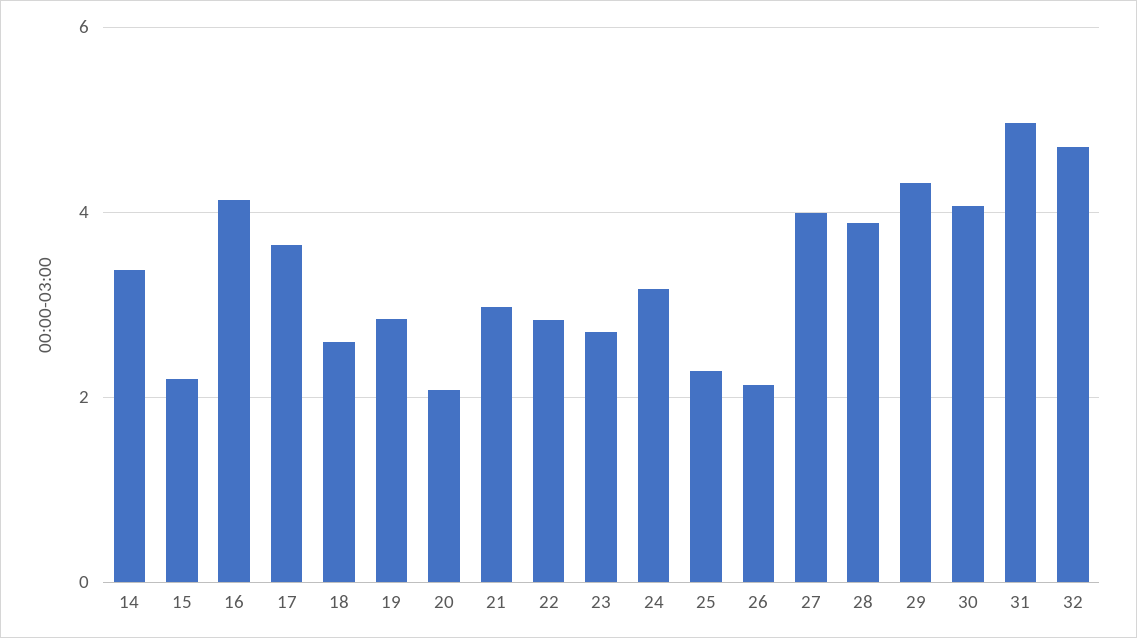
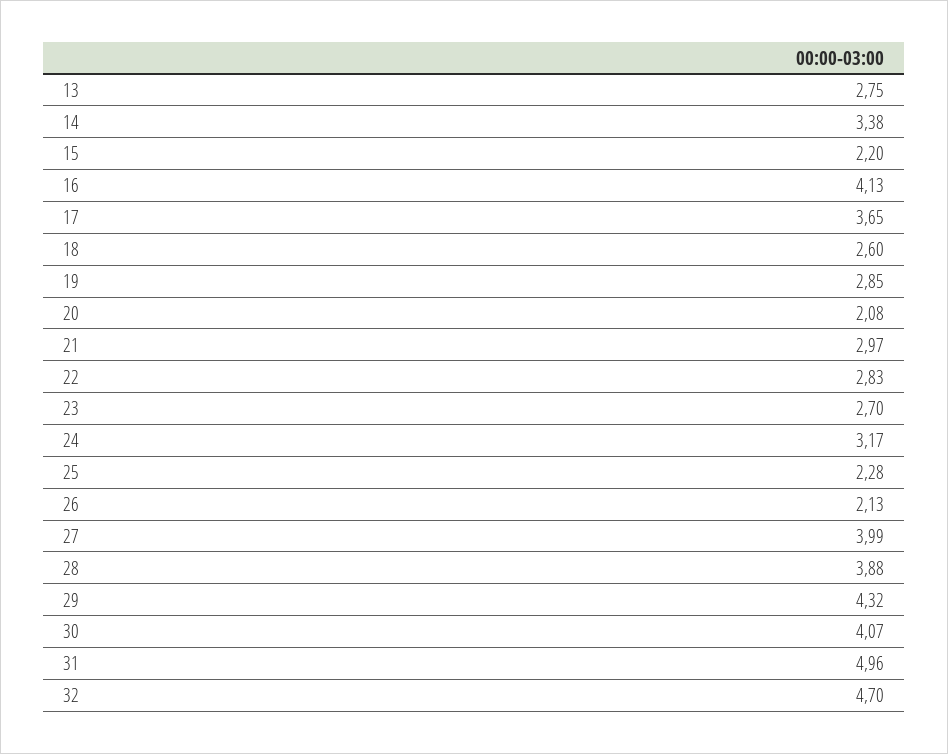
  {
    "14": 3.38,
    "15": 2.2,
    "16": 4.13,
    "17": 3.65,
    "18": 2.6,
    "19": 2.85,
    "20": 2.08,
    "21": 2.97,
    "22": 2.83,
    "23": 2.7,
    "24": 3.17,
    "25": 2.28,
    "26": 2.13,
    "27": 3.99,
    "28": 3.88,
    "29": 4.32,
    "30": 4.07,
    "31": 4.96,
-   "32": 4.7
+   "32": 4.7,
+   "13": 2.75
  }

